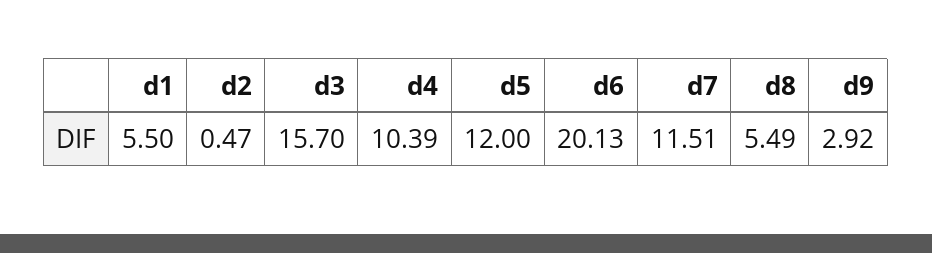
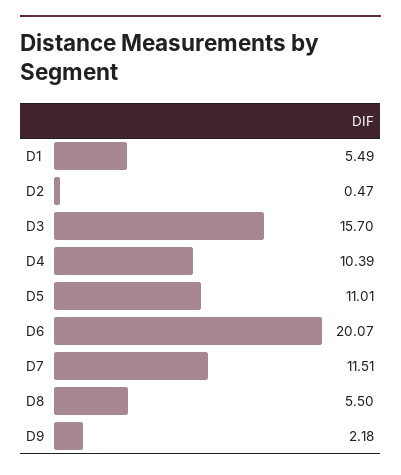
  {
-   "d1": 5.5,
+   "d1": 5.49,
    "d2": 0.47,
    "d3": 15.7,
    "d4": 10.39,
-   "d5": 12,
+   "d5": 11.01,
-   "d6": 20.13,
+   "d6": 20.07,
    "d7": 11.51,
-   "d8": 5.49,
+   "d8": 5.5,
-   "d9": 2.92
+   "d9": 2.18
  }

